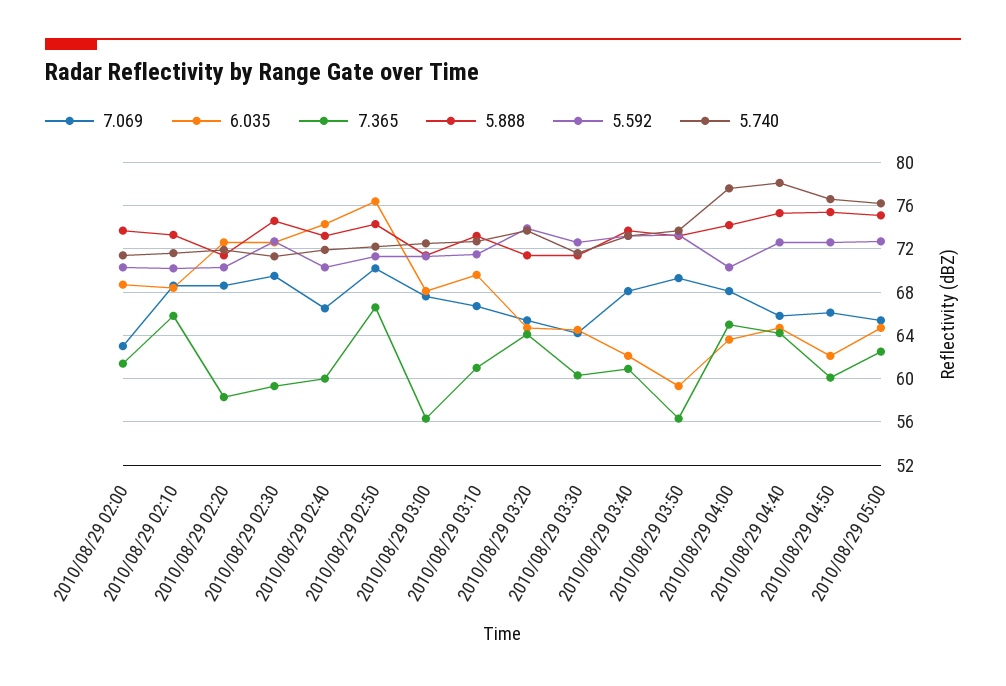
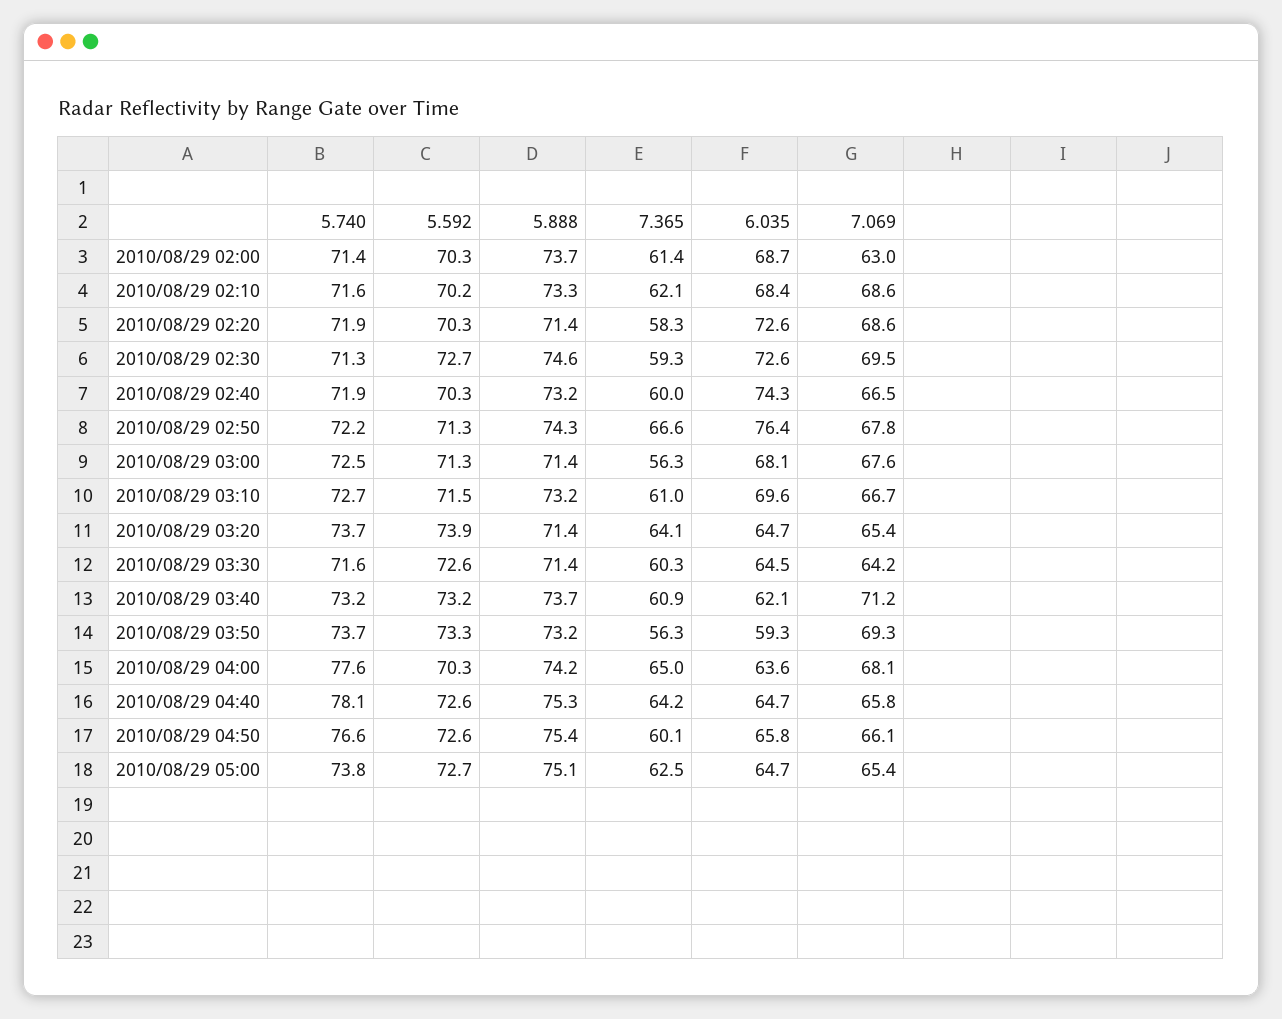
  {
    "7.069": {
      "2010/08/29 02:00": 63,
      "2010/08/29 02:10": 68.6,
      "2010/08/29 02:20": 68.6,
      "2010/08/29 02:30": 69.5,
      "2010/08/29 02:40": 66.5,
-     "2010/08/29 02:50": 70,
+     "2010/08/29 02:50": 67.8,
      "2010/08/29 03:00": 67.6,
      "2010/08/29 03:10": 66.7,
      "2010/08/29 03:20": 65.4,
      "2010/08/29 03:30": 64.2,
-     "2010/08/29 03:40": 68,
+     "2010/08/29 03:40": 71.2,
      "2010/08/29 03:50": 69.3,
      "2010/08/29 04:00": 68.1,
      "2010/08/29 04:40": 65.8,
      "2010/08/29 04:50": 66.1,
      "2010/08/29 05:00": 65.4
    },
    "6.035": {
      "2010/08/29 02:00": 68.7,
      "2010/08/29 02:10": 68.4,
      "2010/08/29 02:20": 72.6,
      "2010/08/29 02:30": 72.6,
      "2010/08/29 02:40": 74.3,
      "2010/08/29 02:50": 76.4,
      "2010/08/29 03:00": 68.1,
      "2010/08/29 03:10": 69.6,
      "2010/08/29 03:20": 64.7,
      "2010/08/29 03:30": 64.5,
      "2010/08/29 03:40": 62.1,
      "2010/08/29 03:50": 59.3,
      "2010/08/29 04:00": 63.6,
      "2010/08/29 04:40": 64.7,
-     "2010/08/29 04:50": 62,
+     "2010/08/29 04:50": 65.8,
      "2010/08/29 05:00": 64.7
    },
    "7.365": {
      "2010/08/29 02:00": 61.4,
-     "2010/08/29 02:10": 66,
+     "2010/08/29 02:10": 62.1,
      "2010/08/29 02:20": 58.3,
      "2010/08/29 02:30": 59.3,
      "2010/08/29 02:40": 60,
      "2010/08/29 02:50": 66.6,
      "2010/08/29 03:00": 56.3,
      "2010/08/29 03:10": 61,
      "2010/08/29 03:20": 64.1,
      "2010/08/29 03:30": 60.3,
      "2010/08/29 03:40": 60.9,
      "2010/08/29 03:50": 56.3,
      "2010/08/29 04:00": 65,
      "2010/08/29 04:40": 64.2,
      "2010/08/29 04:50": 60.1,
      "2010/08/29 05:00": 62.5
    },
    "5.888": {
      "2010/08/29 02:00": 73.7,
      "2010/08/29 02:10": 73.3,
      "2010/08/29 02:20": 71.4,
      "2010/08/29 02:30": 74.6,
      "2010/08/29 02:40": 73.2,
      "2010/08/29 02:50": 74.3,
      "2010/08/29 03:00": 71.4,
      "2010/08/29 03:10": 73.2,
      "2010/08/29 03:20": 71.4,
      "2010/08/29 03:30": 71.4,
      "2010/08/29 03:40": 73.7,
      "2010/08/29 03:50": 73.2,
      "2010/08/29 04:00": 74.2,
      "2010/08/29 04:40": 75.3,
      "2010/08/29 04:50": 75.4,
      "2010/08/29 05:00": 75.1
    },
    "5.592": {
      "2010/08/29 02:00": 70.3,
      "2010/08/29 02:10": 70.2,
      "2010/08/29 02:20": 70.3,
      "2010/08/29 02:30": 72.7,
      "2010/08/29 02:40": 70.3,
      "2010/08/29 02:50": 71.3,
      "2010/08/29 03:00": 71.3,
      "2010/08/29 03:10": 71.5,
      "2010/08/29 03:20": 73.9,
      "2010/08/29 03:30": 72.6,
      "2010/08/29 03:40": 73.2,
      "2010/08/29 03:50": 73.3,
      "2010/08/29 04:00": 70.3,
      "2010/08/29 04:40": 72.6,
      "2010/08/29 04:50": 72.6,
      "2010/08/29 05:00": 72.7
    },
    "5.740": {
      "2010/08/29 02:00": 71.4,
      "2010/08/29 02:10": 71.6,
      "2010/08/29 02:20": 71.9,
      "2010/08/29 02:30": 71.3,
      "2010/08/29 02:40": 71.9,
      "2010/08/29 02:50": 72.2,
      "2010/08/29 03:00": 72.5,
      "2010/08/29 03:10": 72.7,
      "2010/08/29 03:20": 73.7,
      "2010/08/29 03:30": 71.6,
      "2010/08/29 03:40": 73.2,
      "2010/08/29 03:50": 73.7,
      "2010/08/29 04:00": 77.6,
      "2010/08/29 04:40": 78.1,
      "2010/08/29 04:50": 76.6,
-     "2010/08/29 05:00": 76
+     "2010/08/29 05:00": 73.8
    }
  }

